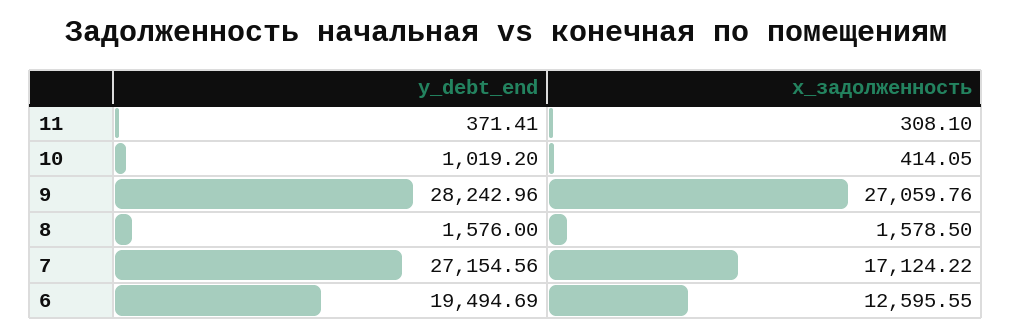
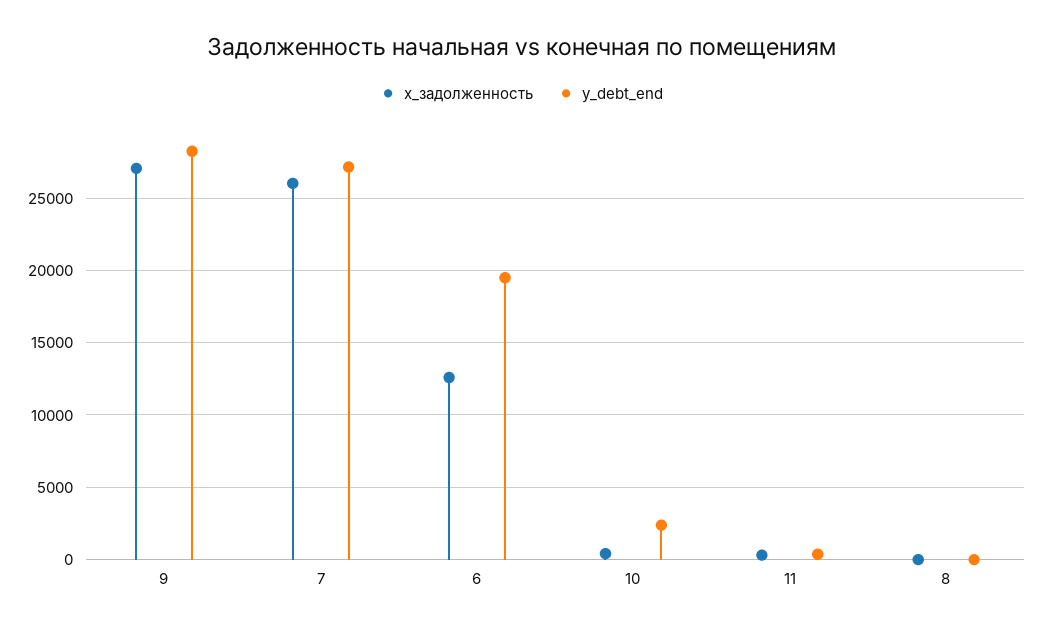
  {
    "y_debt_end": {
      "11": 371.41,
-     "10": 1019.2,
+     "10": 2500,
      "9": 28242.96,
-     "8": 1576,
+     "8": 0,
      "7": 27154.56,
      "6": 19494.69
    },
    "x_задолженность": {
      "11": 308.1,
      "10": 414.05,
      "9": 27059.76,
-     "8": 1578.5,
+     "8": 0,
-     "7": 17124.22,
+     "7": 26000,
      "6": 12595.55
    }
  }

